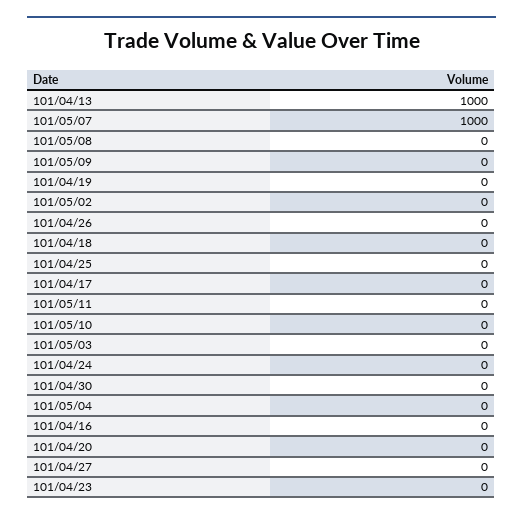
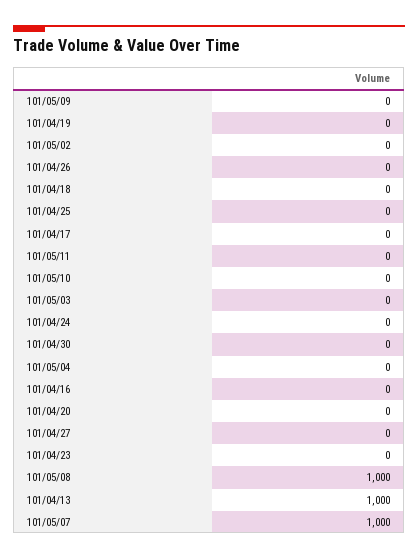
  {
    "101/04/13": 1000,
    "101/05/07": 1000,
-   "101/05/08": 0,
+   "101/05/08": 1000,
    "101/05/09": 0,
    "101/04/19": 0,
    "101/05/02": 0,
    "101/04/26": 0,
    "101/04/18": 0,
    "101/04/25": 0,
    "101/04/17": 0,
    "101/05/11": 0,
    "101/05/10": 0,
    "101/05/03": 0,
    "101/04/24": 0,
    "101/04/30": 0,
    "101/05/04": 0,
    "101/04/16": 0,
    "101/04/20": 0,
    "101/04/27": 0,
    "101/04/23": 0
  }

